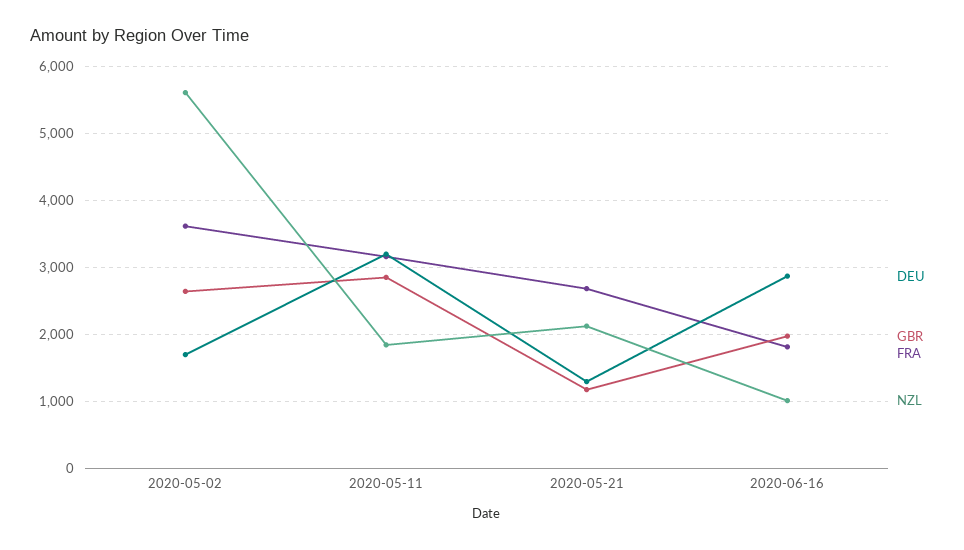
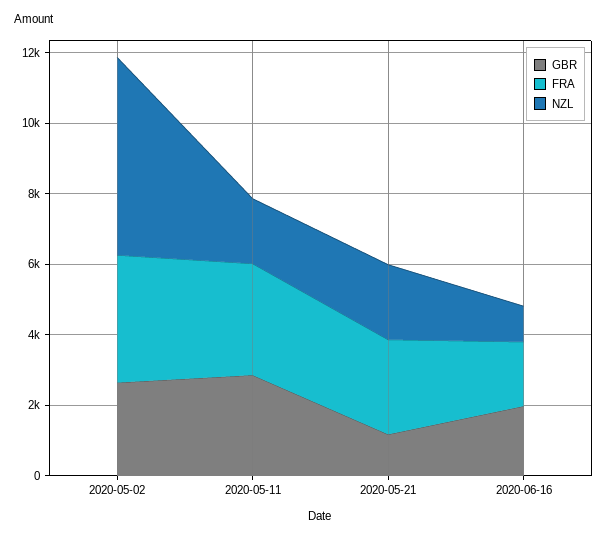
  {
-   "DEU": {
-     "2020-05-02": 1700,
-     "2020-05-11": 3200,
-     "2020-05-21": 1300,
-     "2020-06-16": 2900
-   },
    "GBR": {
      "2020-05-02": 2600,
      "2020-05-11": 2900,
      "2020-05-21": 1200,
      "2020-06-16": 2000
    },
    "FRA": {
      "2020-05-02": 3600,
      "2020-05-11": 3200,
      "2020-05-21": 2700,
      "2020-06-16": 1800
    },
    "NZL": {
      "2020-05-02": 5600,
      "2020-05-11": 1800,
      "2020-05-21": 2100,
      "2020-06-16": 1000
    }
  }

